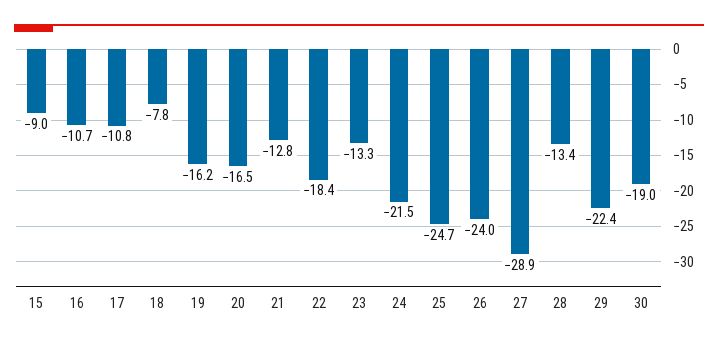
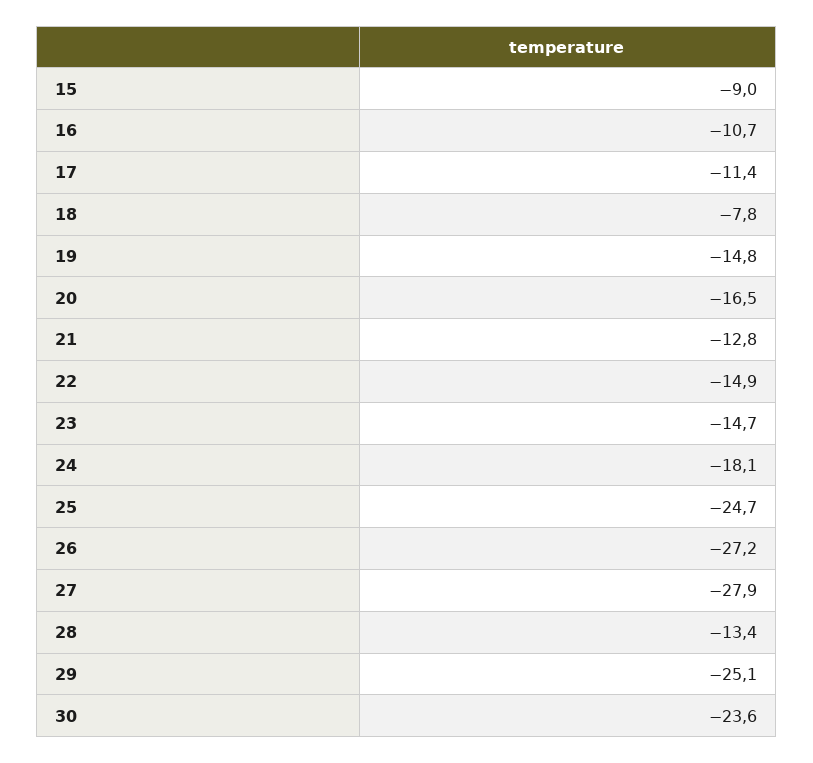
  {
    "15": -9,
    "16": -10.7,
-   "17": -10.8,
+   "17": -11.4,
    "18": -7.8,
-   "19": -16.2,
+   "19": -14.8,
    "20": -16.5,
    "21": -12.8,
-   "22": -18.4,
+   "22": -14.9,
-   "23": -13.3,
+   "23": -14.7,
-   "24": -21.5,
+   "24": -18.1,
    "25": -24.7,
-   "26": -24,
+   "26": -27.2,
-   "27": -28.9,
+   "27": -27.9,
    "28": -13.4,
-   "29": -22.4,
+   "29": -25.1,
-   "30": -19
+   "30": -23.6
  }

